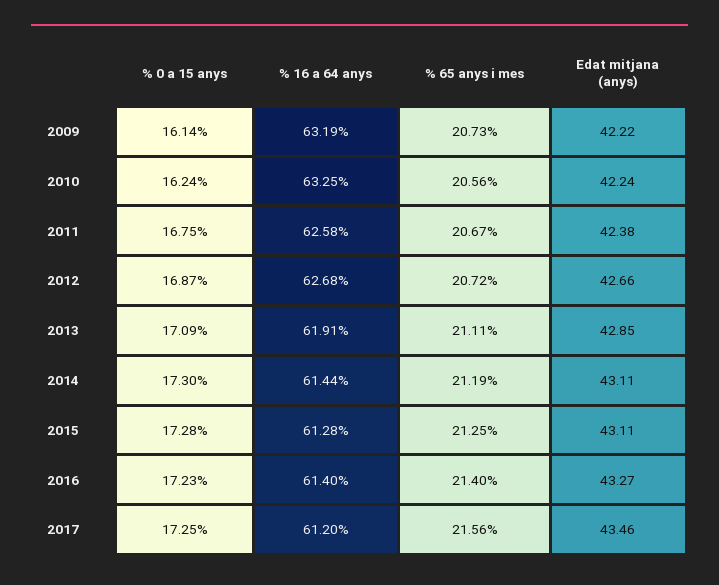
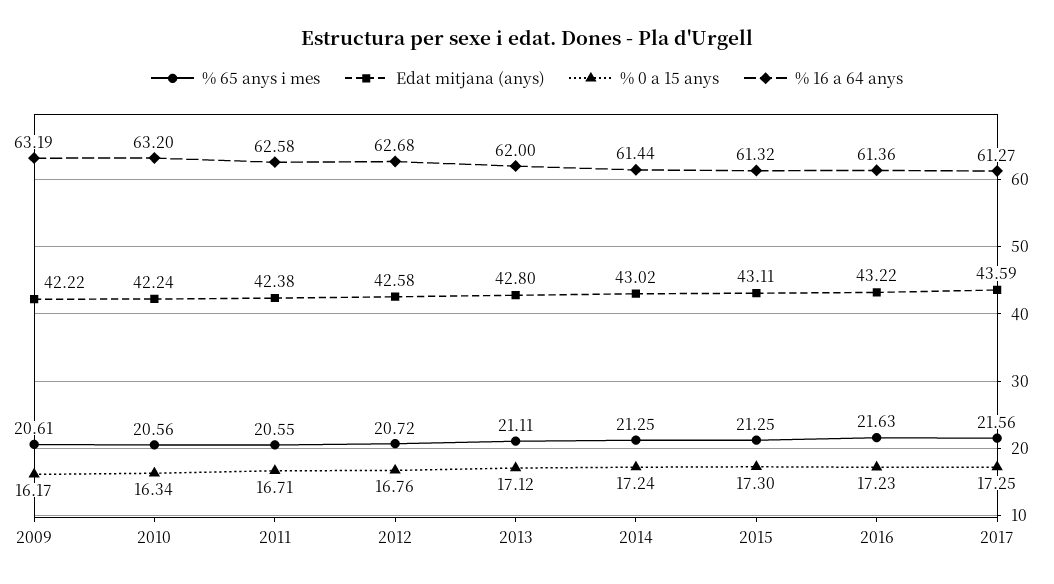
  {
    "% 0 a 15 anys": {
-     "2009": 16.14,
+     "2009": 16.17,
-     "2010": 16.24,
+     "2010": 16.34,
-     "2011": 16.75,
+     "2011": 16.71,
-     "2012": 16.87,
+     "2012": 16.76,
-     "2013": 17.09,
+     "2013": 17.12,
-     "2014": 17.3,
+     "2014": 17.24,
-     "2015": 17.28,
+     "2015": 17.3,
      "2016": 17.23,
      "2017": 17.25
    },
    "% 16 a 64 anys": {
      "2009": 63.19,
-     "2010": 63.25,
+     "2010": 63.2,
      "2011": 62.58,
      "2012": 62.68,
-     "2013": 61.91,
+     "2013": 62,
      "2014": 61.44,
-     "2015": 61.28,
+     "2015": 61.32,
-     "2016": 61.4,
+     "2016": 61.36,
-     "2017": 61.2
+     "2017": 61.27
    },
    "% 65 anys i mes": {
-     "2009": 20.73,
+     "2009": 20.61,
      "2010": 20.56,
-     "2011": 20.67,
+     "2011": 20.55,
      "2012": 20.72,
      "2013": 21.11,
-     "2014": 21.19,
+     "2014": 21.25,
      "2015": 21.25,
-     "2016": 21.4,
+     "2016": 21.63,
      "2017": 21.56
    },
    "Edat mitjana (anys)": {
      "2009": 42.22,
      "2010": 42.24,
      "2011": 42.38,
-     "2012": 42.66,
+     "2012": 42.58,
-     "2013": 42.85,
+     "2013": 42.8,
-     "2014": 43.11,
+     "2014": 43.02,
      "2015": 43.11,
-     "2016": 43.27,
+     "2016": 43.22,
-     "2017": 43.46
+     "2017": 43.59
    }
  }

